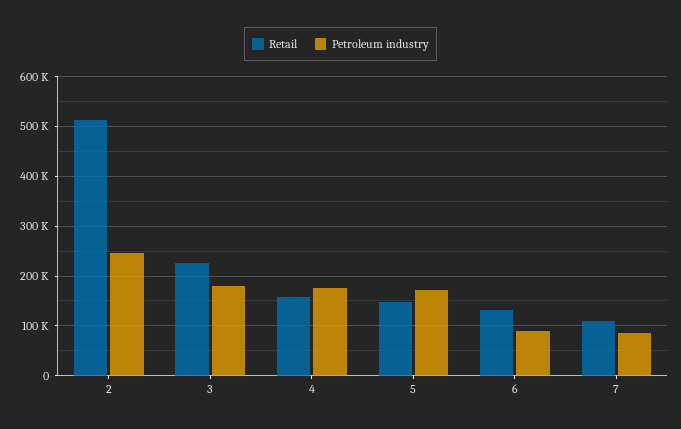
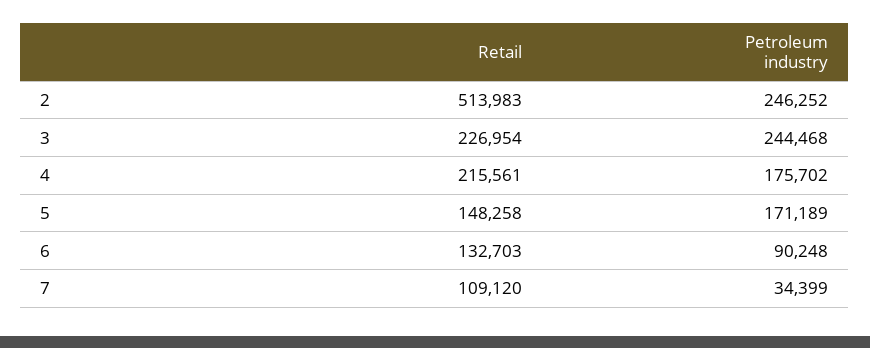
  {
    "Retail": {
      "2": 513983,
      "3": 226954,
-     "4": 160000,
+     "4": 215561,
      "5": 148258,
      "6": 132703,
      "7": 109120
    },
    "Petroleum industry": {
      "2": 246252,
-     "3": 180000,
+     "3": 244468,
      "4": 175702,
      "5": 171189,
      "6": 90248,
-     "7": 80000
+     "7": 34399
    }
  }

